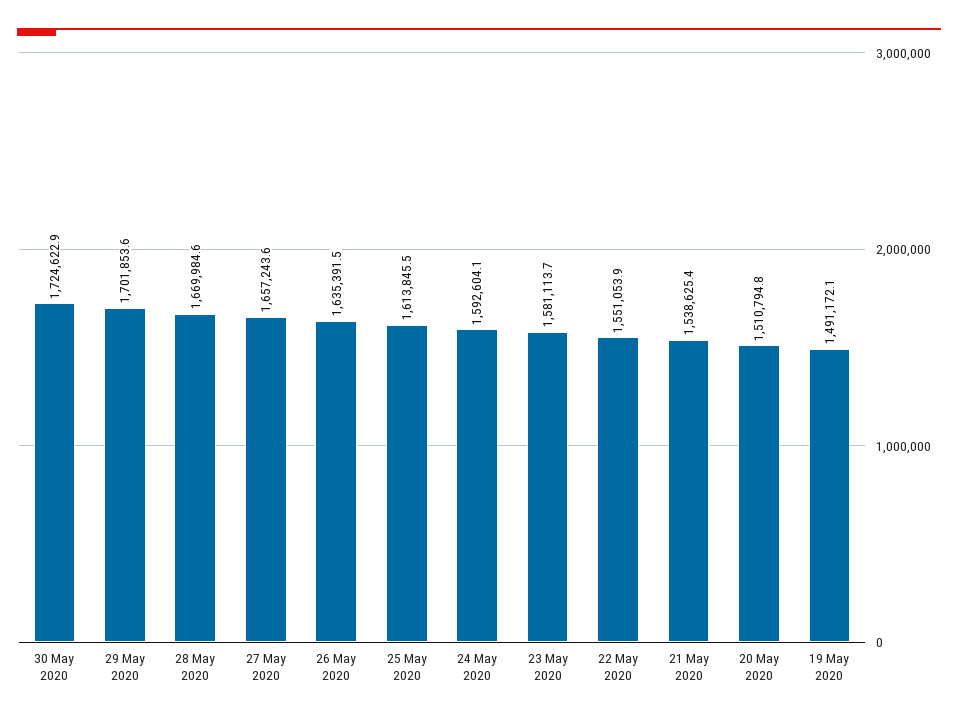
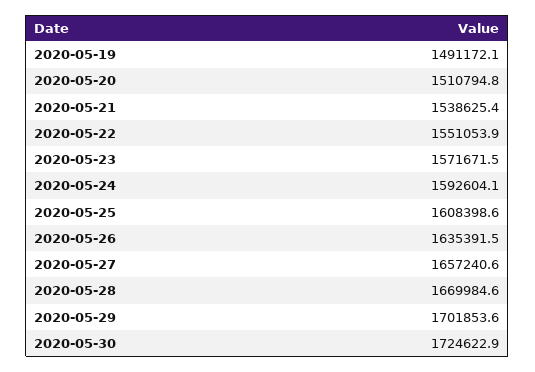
  {
    "30 May 2020": 1724622.9,
    "29 May 2020": 1701853.6,
    "28 May 2020": 1669984.6,
-   "27 May 2020": 1657243.6,
+   "27 May 2020": 1657240.6,
    "26 May 2020": 1635391.5,
-   "25 May 2020": 1613845.5,
+   "25 May 2020": 1608398.6,
    "24 May 2020": 1592604.1,
-   "23 May 2020": 1581113.7,
+   "23 May 2020": 1571671.5,
    "22 May 2020": 1551053.9,
    "21 May 2020": 1538625.4,
    "20 May 2020": 1510794.8,
    "19 May 2020": 1491172.1
  }

